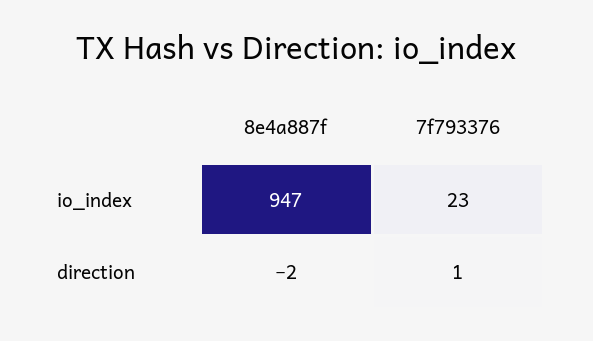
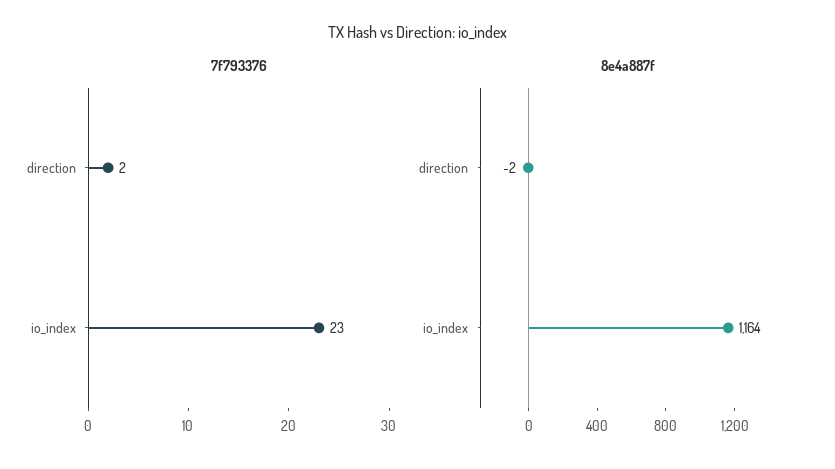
  {
    "8e4a887f": {
-     "io_index": 947,
+     "io_index": 1164,
      "direction": -2
    },
    "7f793376": {
      "io_index": 23,
-     "direction": 1
+     "direction": 2
    }
  }

